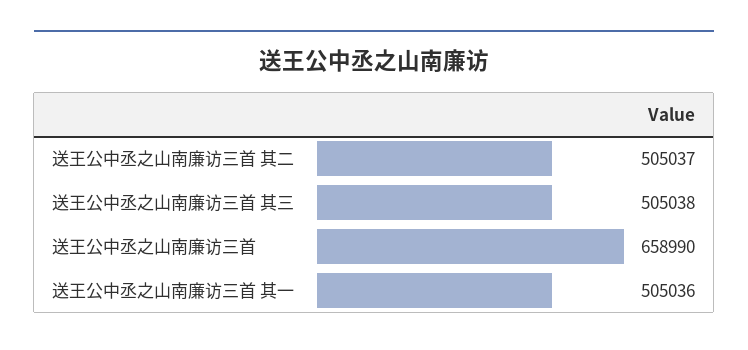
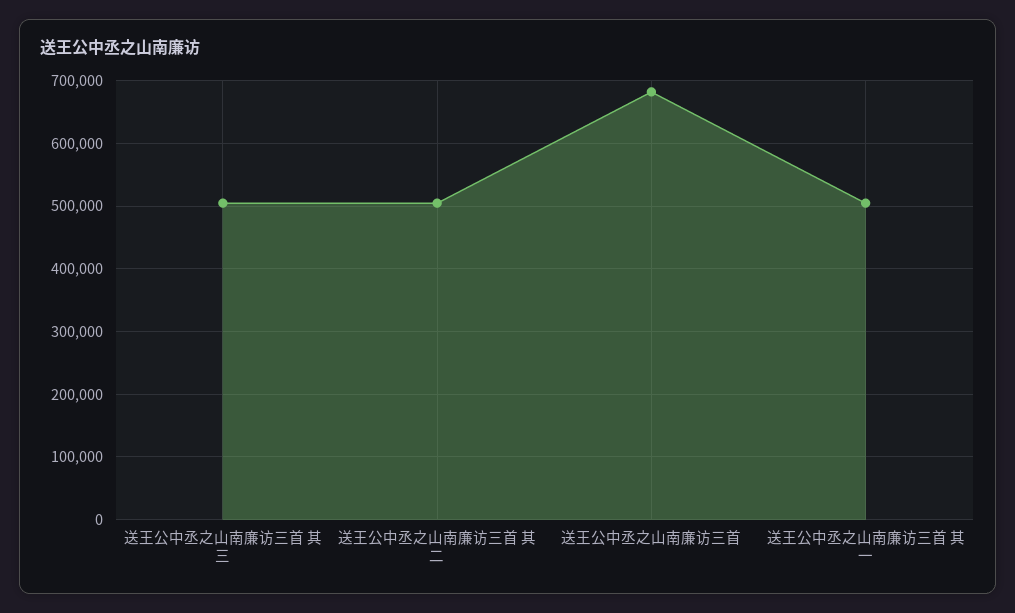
  {
    "送王公中丞之山南廉访三首 其二": 505037,
    "送王公中丞之山南廉访三首 其三": 505038,
-   "送王公中丞之山南廉访三首": 658990,
+   "送王公中丞之山南廉访三首": 680000,
    "送王公中丞之山南廉访三首 其一": 505036
  }

